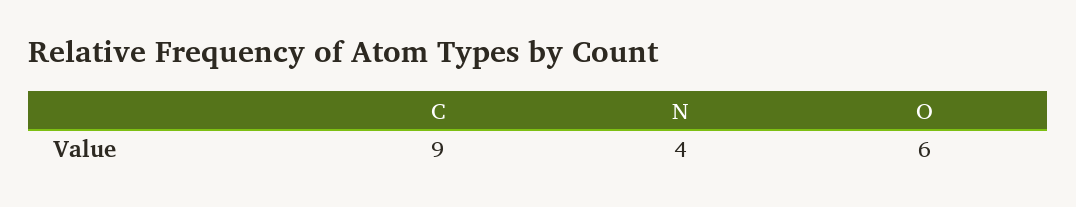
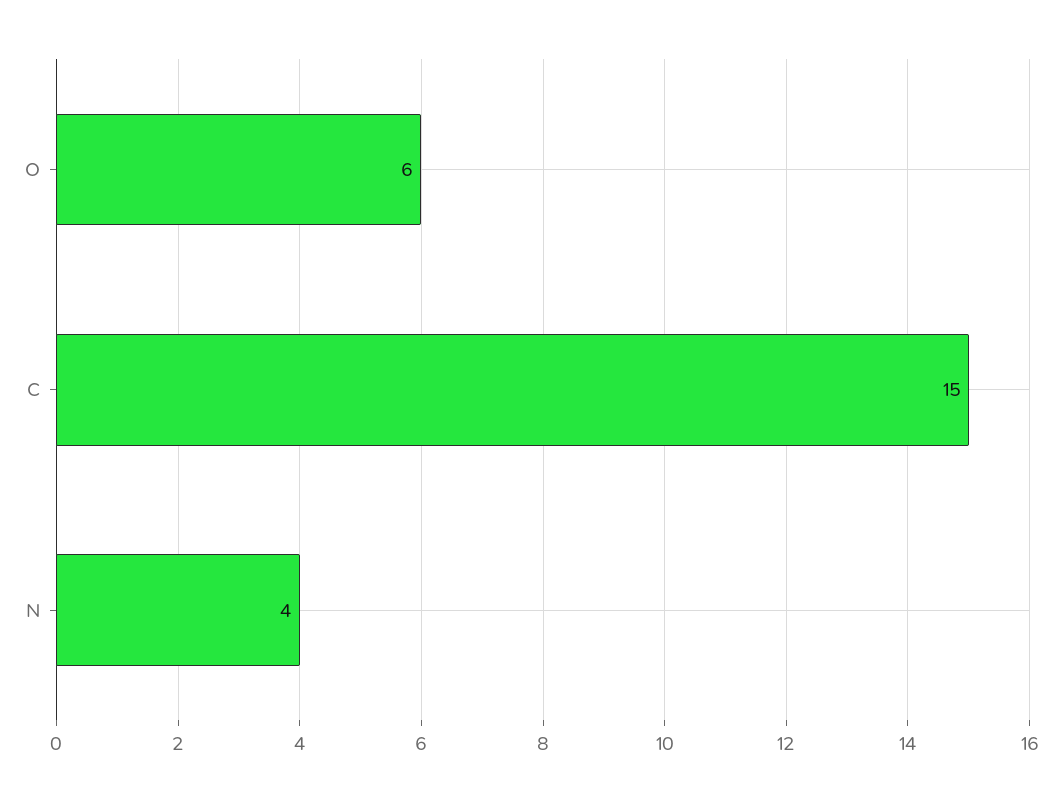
  {
-   "C": 9,
+   "C": 15,
    "N": 4,
    "O": 6
  }

